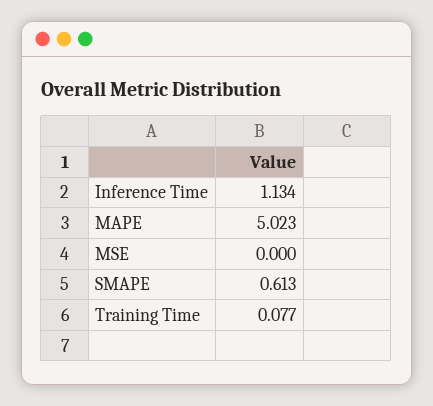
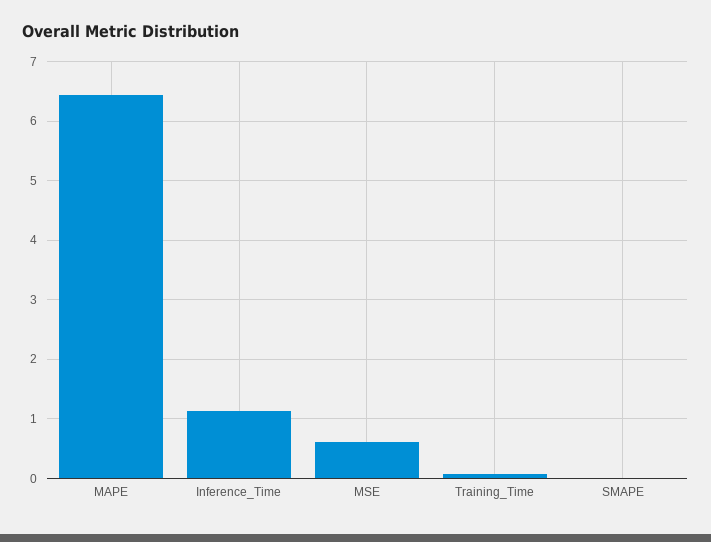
  {
    "Inference Time": 1.134,
-   "MAPE": 5.023,
+   "MAPE": 6.4,
-   "MSE": 0,
+   "MSE": 0.6,
-   "SMAPE": 0.613,
+   "SMAPE": 0,
    "Training Time": 0.077
  }

